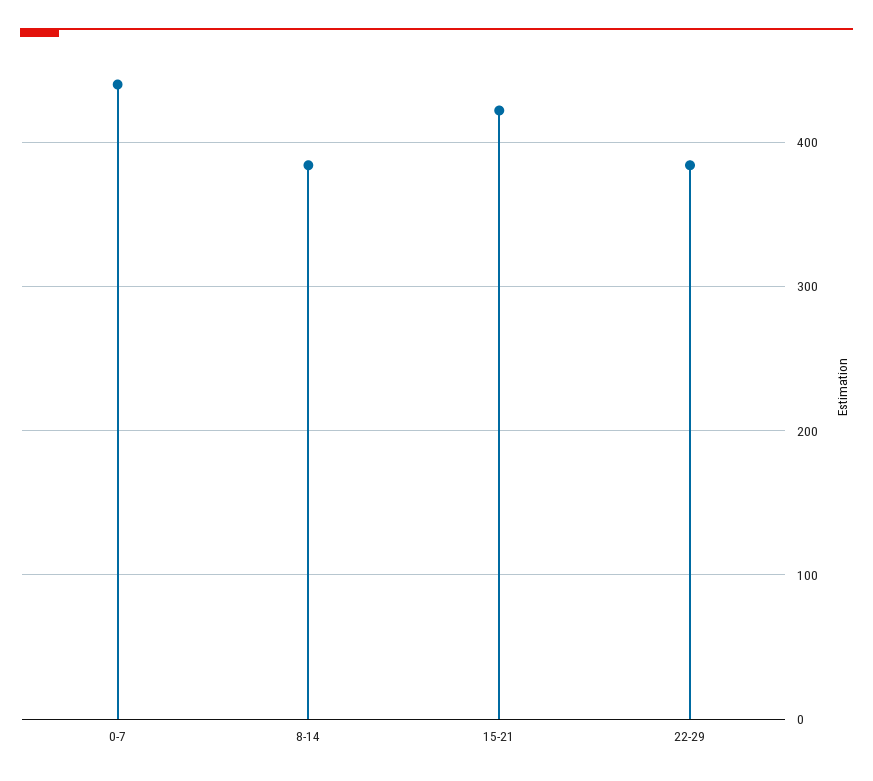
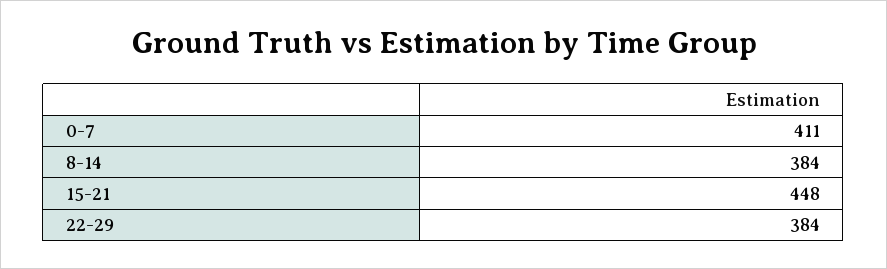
  {
-   "0-7": 440,
+   "0-7": 411,
    "8-14": 384,
-   "15-21": 420,
+   "15-21": 448,
    "22-29": 384
  }

